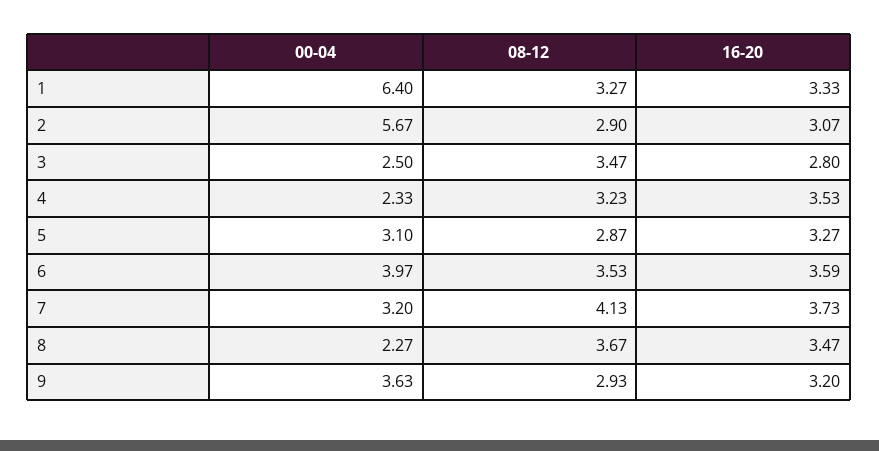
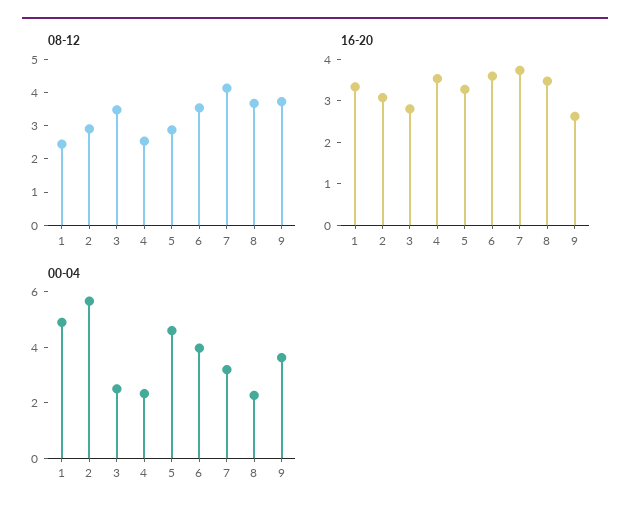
  {
    "00-04": {
-     "1": 6.4,
+     "1": 5,
      "2": 5.67,
      "3": 2.5,
      "4": 2.33,
-     "5": 3.1,
+     "5": 4.5,
      "6": 3.97,
      "7": 3.2,
      "8": 2.27,
      "9": 3.63
    },
    "08-12": {
-     "1": 3.27,
+     "1": 2.5,
      "2": 2.9,
      "3": 3.47,
-     "4": 3.23,
+     "4": 2.5,
      "5": 2.87,
      "6": 3.53,
      "7": 4.13,
      "8": 3.67,
-     "9": 2.93
+     "9": 3.75
    },
    "16-20": {
      "1": 3.33,
      "2": 3.07,
      "3": 2.8,
      "4": 3.53,
      "5": 3.27,
      "6": 3.59,
      "7": 3.73,
      "8": 3.47,
-     "9": 3.2
+     "9": 2.6
    }
  }

